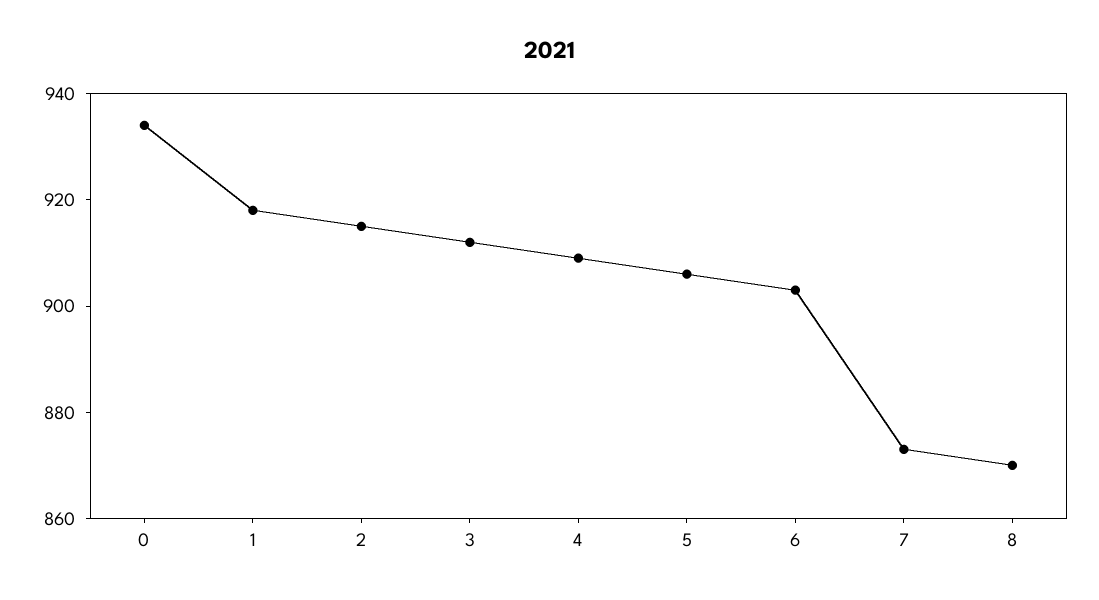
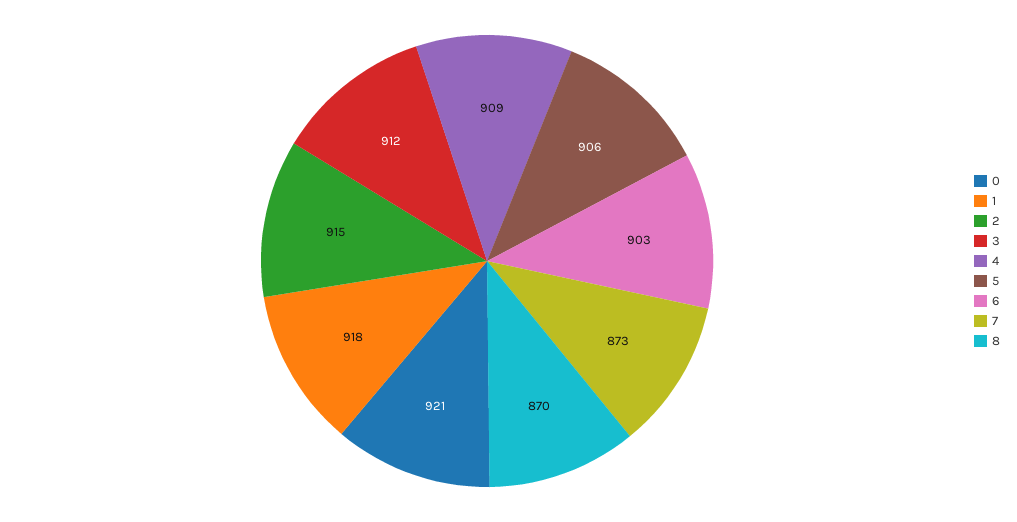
  {
-   "0": 935,
+   "0": 921,
    "1": 918,
    "2": 915,
    "3": 912,
    "4": 909,
    "5": 906,
    "6": 903,
    "7": 873,
    "8": 870
  }

